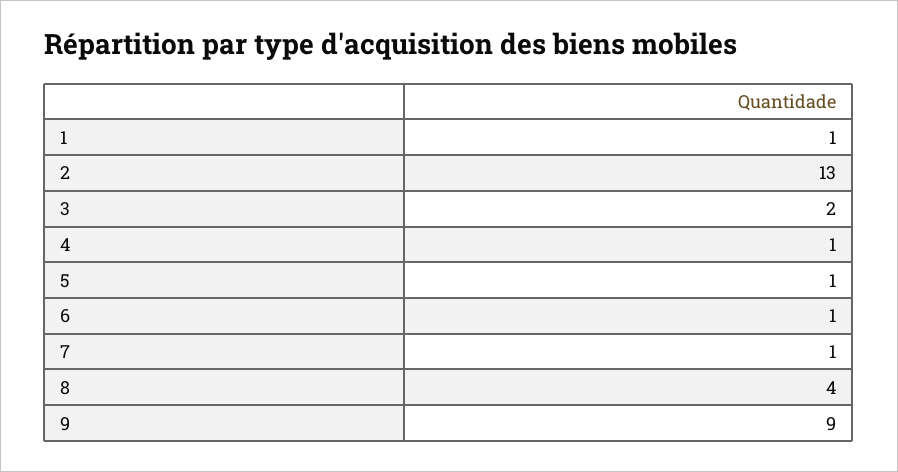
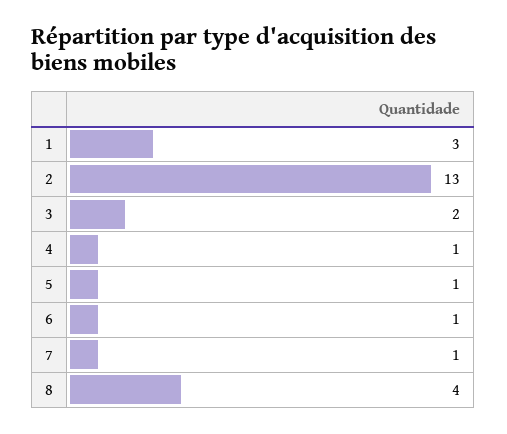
  {
-   "1": 1,
+   "1": 3,
    "2": 13,
    "3": 2,
    "4": 1,
    "5": 1,
    "6": 1,
    "7": 1,
-   "8": 4,
+   "8": 4
-   "9": 9
  }

